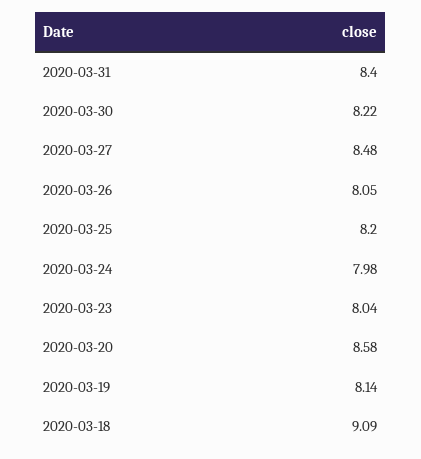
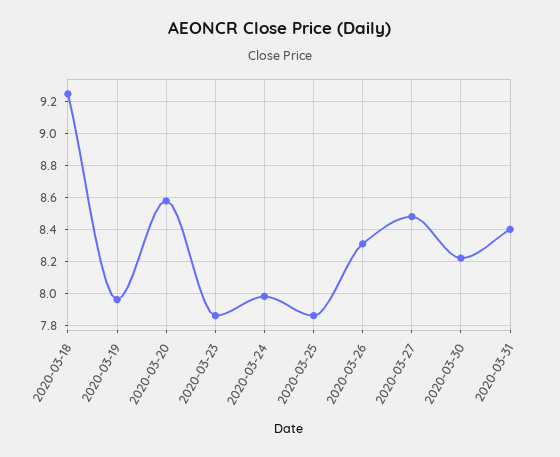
  {
    "2020-03-31": 8.4,
    "2020-03-30": 8.22,
    "2020-03-27": 8.48,
-   "2020-03-26": 8.05,
+   "2020-03-26": 8.3,
-   "2020-03-25": 8.2,
+   "2020-03-25": 7.85,
    "2020-03-24": 7.98,
-   "2020-03-23": 8.04,
+   "2020-03-23": 7.85,
    "2020-03-20": 8.58,
-   "2020-03-19": 8.14,
+   "2020-03-19": 7.95,
-   "2020-03-18": 9.09
+   "2020-03-18": 9.25
  }

